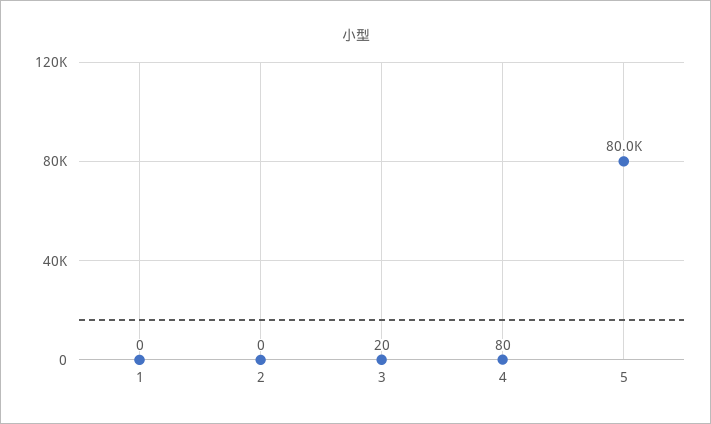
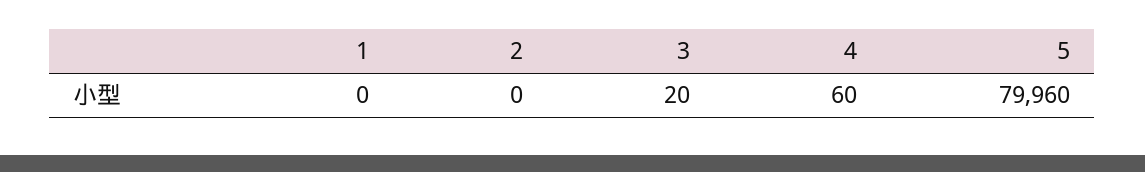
  {
    "1": 0,
    "2": 0,
    "3": 20,
-   "4": 80,
+   "4": 60,
-   "5": 80000
+   "5": 79960
  }

